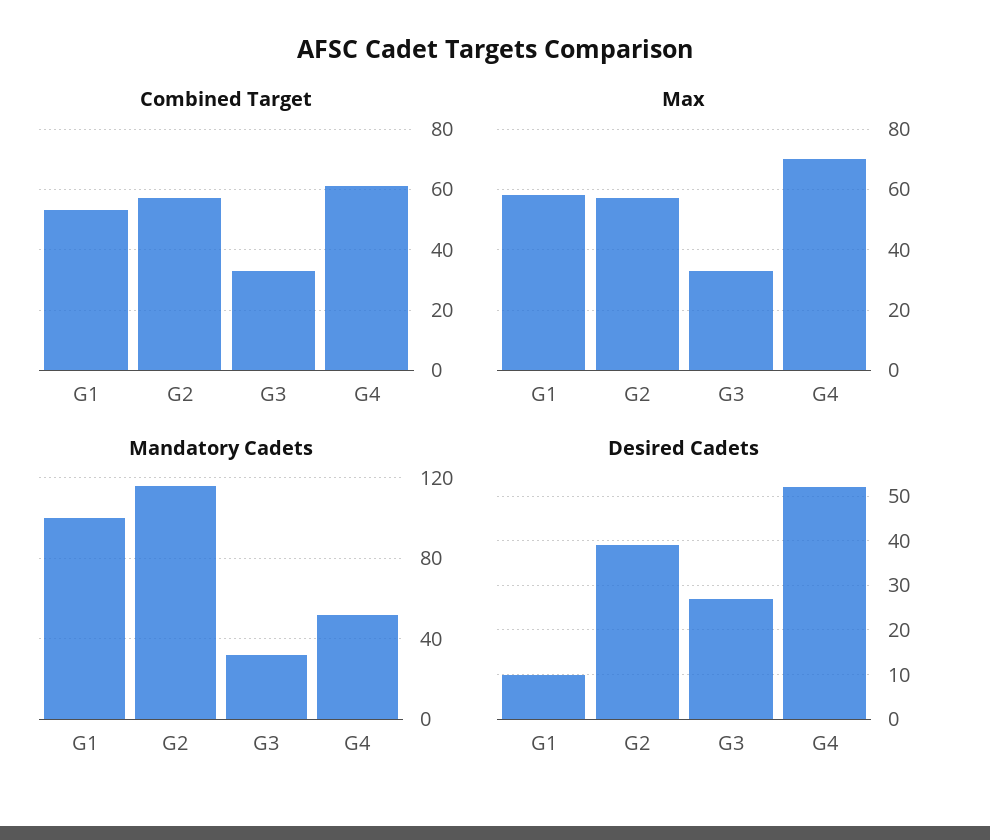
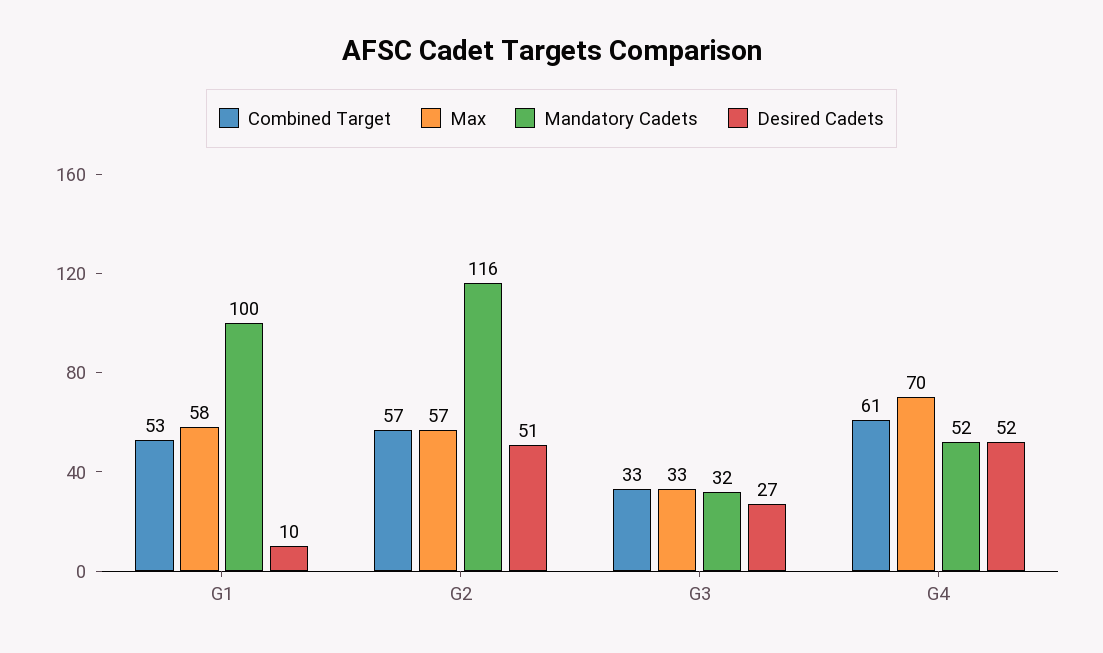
  {
    "Combined Target": {
      "G1": 53,
      "G2": 57,
      "G3": 33,
      "G4": 61
    },
    "Max": {
      "G1": 58,
      "G2": 57,
      "G3": 33,
      "G4": 70
    },
    "Mandatory Cadets": {
      "G1": 100,
      "G2": 116,
      "G3": 32,
      "G4": 52
    },
    "Desired Cadets": {
      "G1": 10,
-     "G2": 40,
+     "G2": 51,
      "G3": 27,
      "G4": 52
    }
  }

